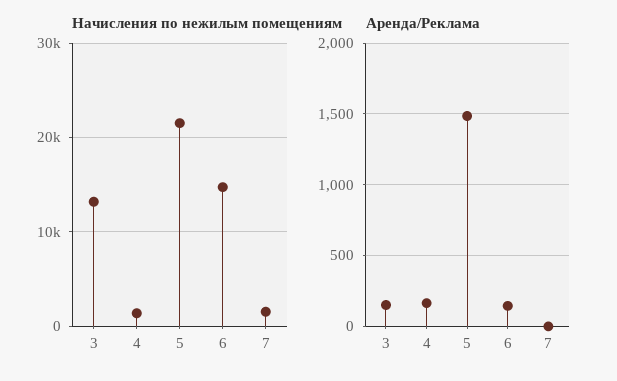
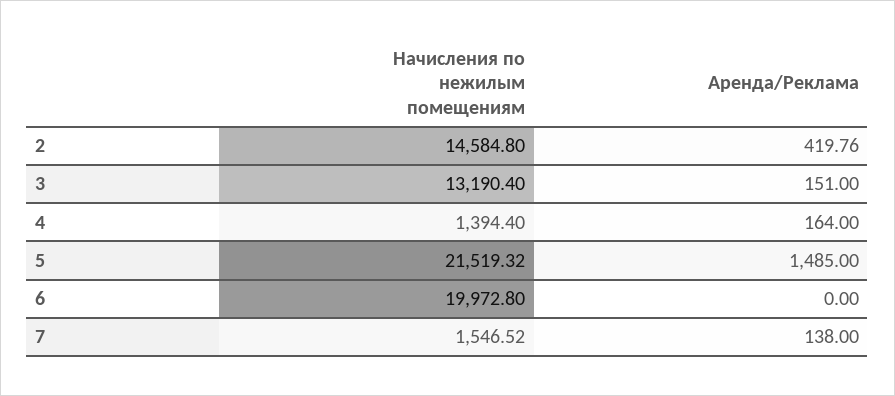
  {
    "Начисления по нежилым помещениям": {
      "3": 13190.4,
      "4": 1394.4,
      "5": 21519.32,
-     "6": 15000,
+     "6": 19972.8,
-     "7": 1546.52
+     "7": 1546.52,
+     "2": 14584.8
    },
    "Аренда/Реклама": {
      "3": 151,
      "4": 164,
      "5": 1485,
-     "6": 150,
+     "6": 0,
-     "7": 0
+     "7": 138,
+     "2": 419.76
    }
  }

